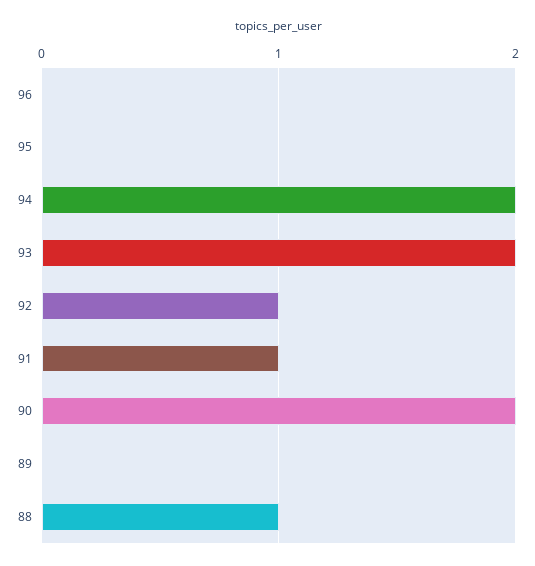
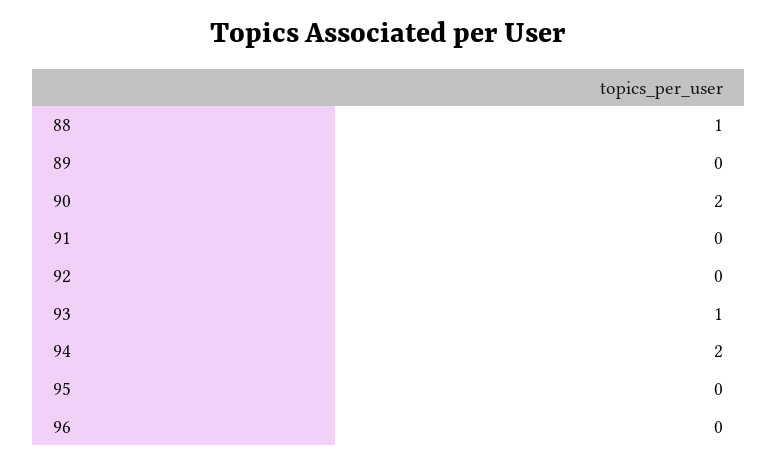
  {
    "96": 0,
    "95": 0,
    "94": 2,
-   "93": 2,
+   "93": 1,
-   "92": 1,
+   "92": 0,
-   "91": 1,
+   "91": 0,
    "90": 2,
    "89": 0,
    "88": 1
  }

